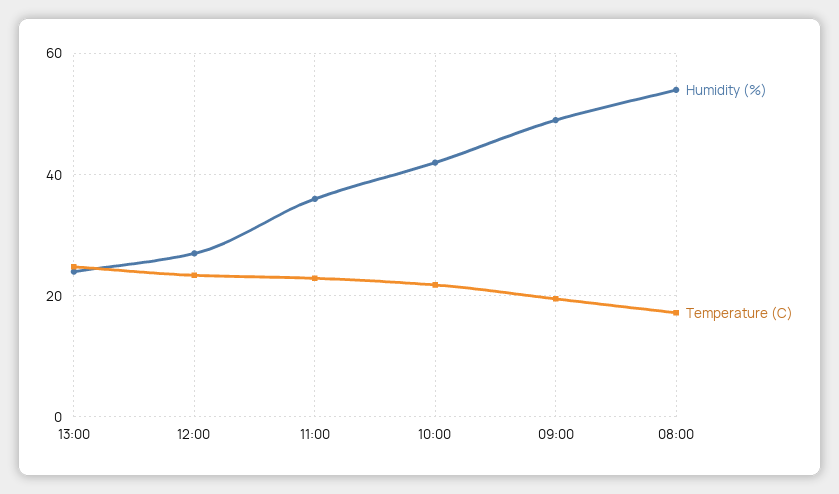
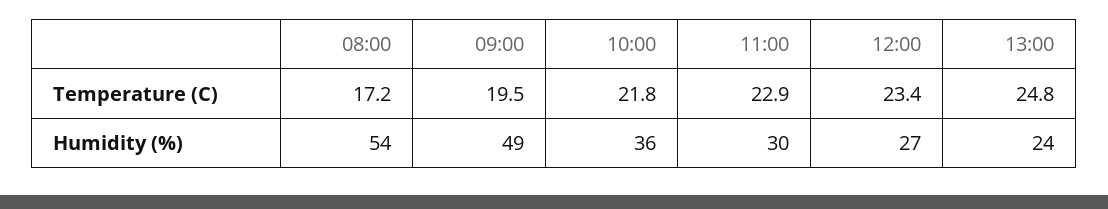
  {
    "Humidity (%)": {
      "13:00": 24,
      "12:00": 27,
-     "11:00": 36,
+     "11:00": 30,
-     "10:00": 42,
+     "10:00": 36,
      "09:00": 49,
      "08:00": 54
    },
    "Temperature (C)": {
      "13:00": 24.8,
      "12:00": 23.4,
      "11:00": 22.9,
      "10:00": 21.8,
      "09:00": 19.5,
      "08:00": 17.2
    }
  }

